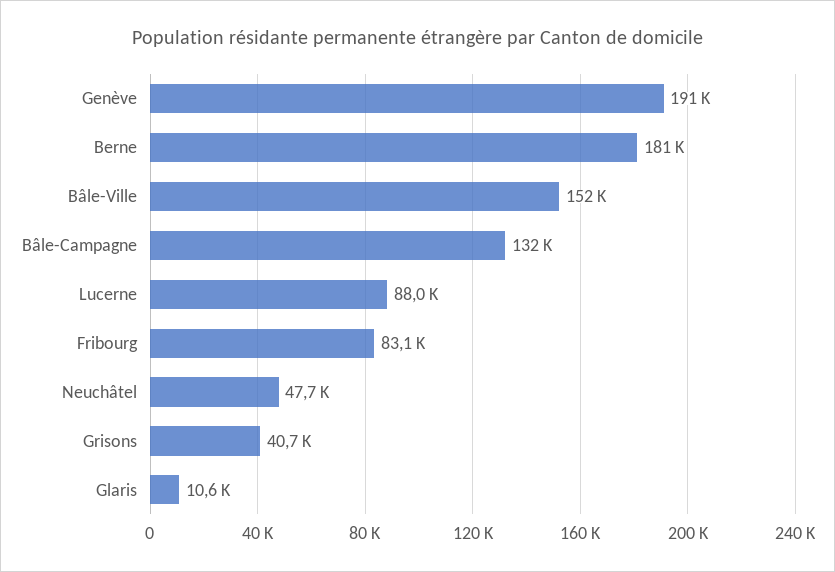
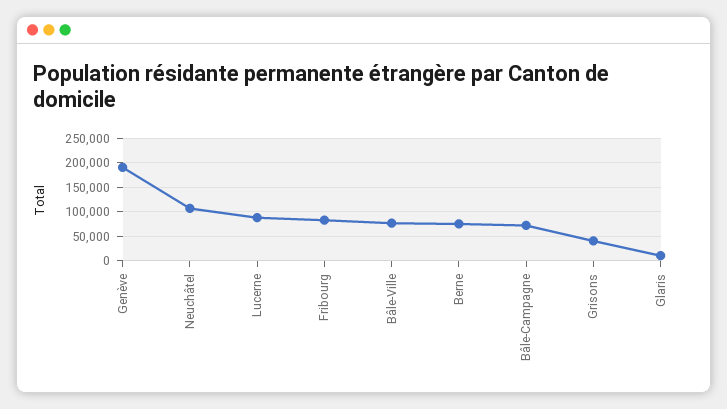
  {
    "Genève": 191000,
-   "Berne": 181000,
+   "Berne": 75000,
-   "Bâle-Ville": 152000,
+   "Bâle-Ville": 75000,
-   "Bâle-Campagne": 132000,
+   "Bâle-Campagne": 75000,
    "Lucerne": 88000,
    "Fribourg": 83100,
-   "Neuchâtel": 47700,
+   "Neuchâtel": 100000,
    "Grisons": 40700,
    "Glaris": 10600
  }

